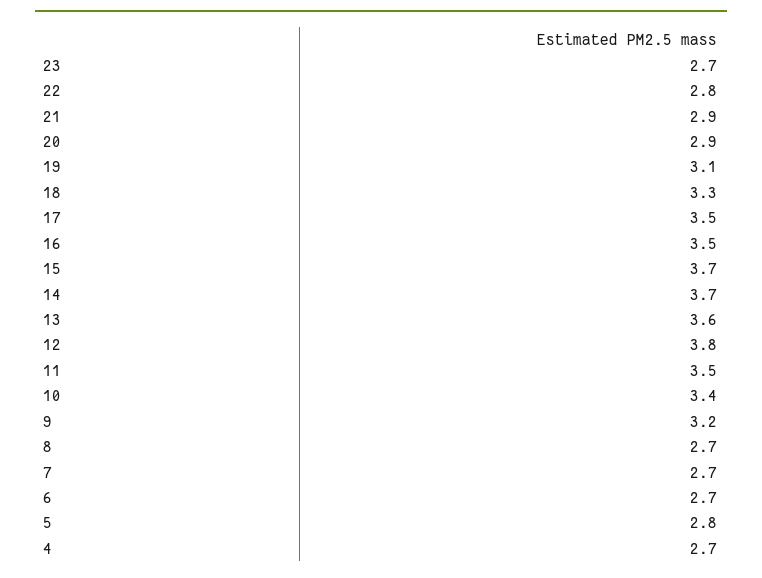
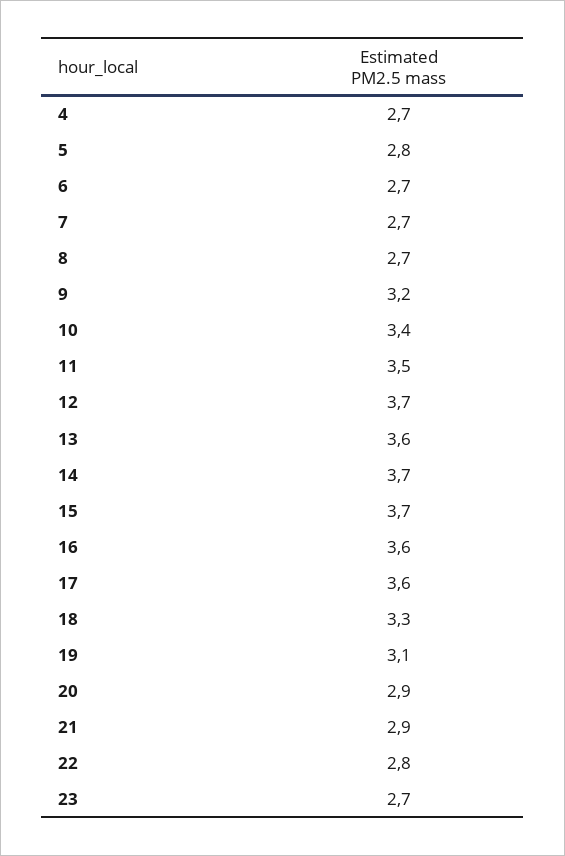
  {
    "23": 2.7,
    "22": 2.8,
    "21": 2.9,
    "20": 2.9,
    "19": 3.1,
    "18": 3.3,
-   "17": 3.5,
+   "17": 3.6,
-   "16": 3.5,
+   "16": 3.6,
    "15": 3.7,
    "14": 3.7,
    "13": 3.6,
-   "12": 3.8,
+   "12": 3.7,
    "11": 3.5,
    "10": 3.4,
    "9": 3.2,
    "8": 2.7,
    "7": 2.7,
    "6": 2.7,
    "5": 2.8,
    "4": 2.7
  }

